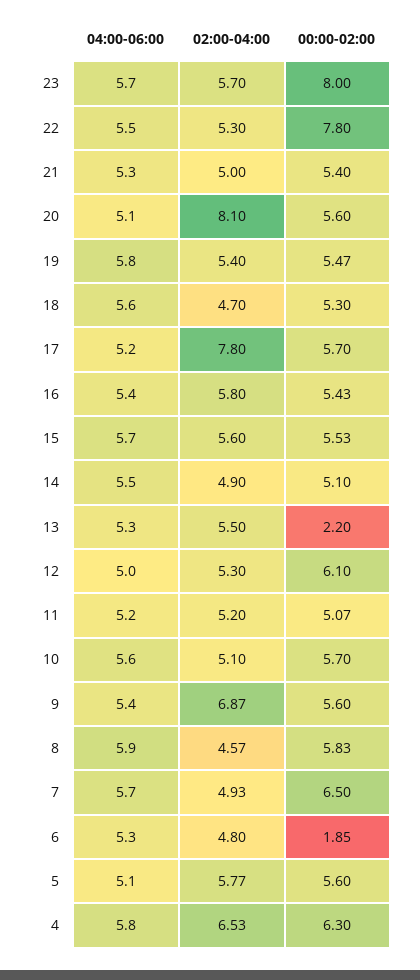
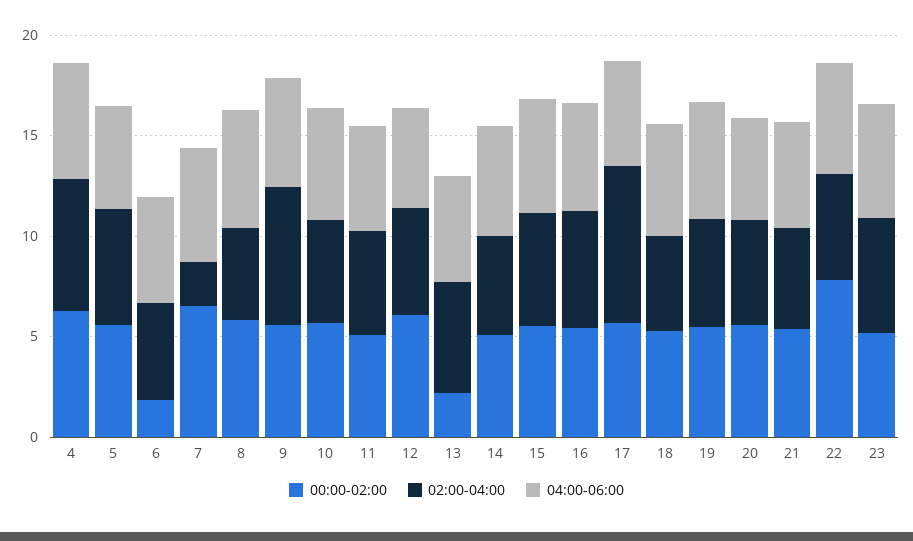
  {
    "04:00-06:00": {
      "23": 5.7,
      "22": 5.5,
      "21": 5.3,
      "20": 5.1,
      "19": 5.8,
      "18": 5.6,
      "17": 5.2,
      "16": 5.4,
      "15": 5.7,
      "14": 5.5,
      "13": 5.3,
      "12": 5,
      "11": 5.2,
      "10": 5.6,
      "9": 5.4,
      "8": 5.9,
      "7": 5.7,
      "6": 5.3,
      "5": 5.1,
      "4": 5.8
    },
    "02:00-04:00": {
      "23": 5.7,
      "22": 5.3,
      "21": 5,
-     "20": 8.1,
+     "20": 5,
      "19": 5.4,
      "18": 4.7,
      "17": 7.8,
      "16": 5.8,
      "15": 5.6,
      "14": 4.9,
      "13": 5.5,
      "12": 5.3,
      "11": 5.2,
      "10": 5.1,
      "9": 6.87,
      "8": 4.57,
-     "7": 4.93,
+     "7": 2,
      "6": 4.8,
      "5": 5.77,
      "4": 6.53
    },
    "00:00-02:00": {
-     "23": 8,
+     "23": 5,
      "22": 7.8,
      "21": 5.4,
      "20": 5.6,
      "19": 5.47,
      "18": 5.3,
      "17": 5.7,
      "16": 5.43,
      "15": 5.53,
      "14": 5.1,
      "13": 2.2,
      "12": 6.1,
      "11": 5.07,
      "10": 5.7,
      "9": 5.6,
      "8": 5.83,
      "7": 6.5,
      "6": 1.85,
      "5": 5.6,
      "4": 6.3
    }
  }

